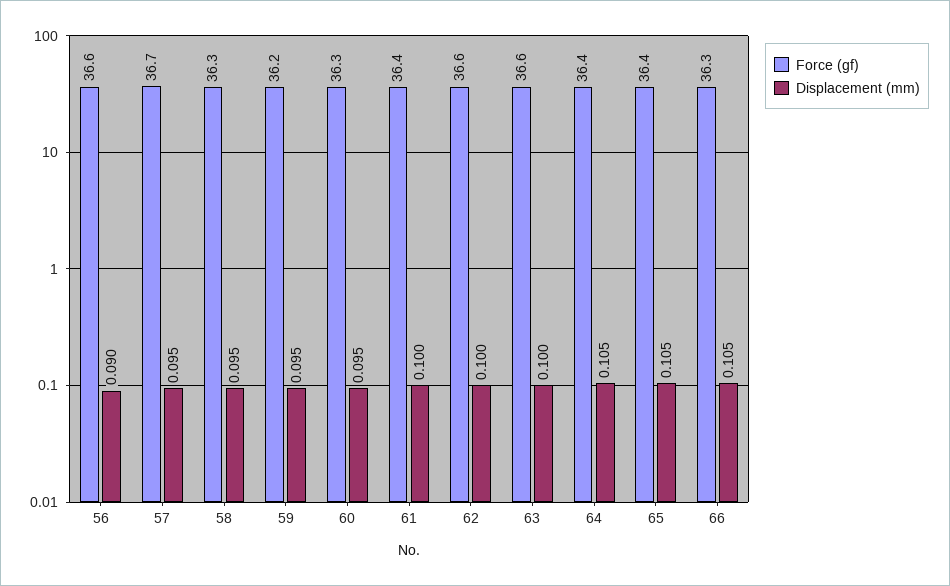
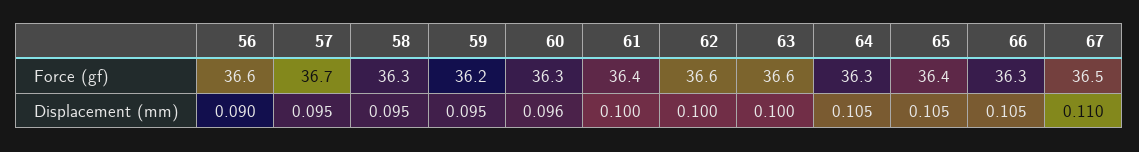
  {
    "Force (gf)": {
      "56": 36.6,
      "57": 36.7,
      "58": 36.3,
      "59": 36.2,
      "60": 36.3,
      "61": 36.4,
      "62": 36.6,
      "63": 36.6,
-     "64": 36.4,
+     "64": 36.3,
      "65": 36.4,
-     "66": 36.3
+     "66": 36.3,
+     "67": 36.5
    },
    "Displacement (mm)": {
      "56": 0.09,
      "57": 0.095,
      "58": 0.095,
      "59": 0.095,
-     "60": 0.095,
+     "60": 0.096,
      "61": 0.1,
      "62": 0.1,
      "63": 0.1,
      "64": 0.105,
      "65": 0.105,
-     "66": 0.105
+     "66": 0.105,
+     "67": 0.11
    }
  }

